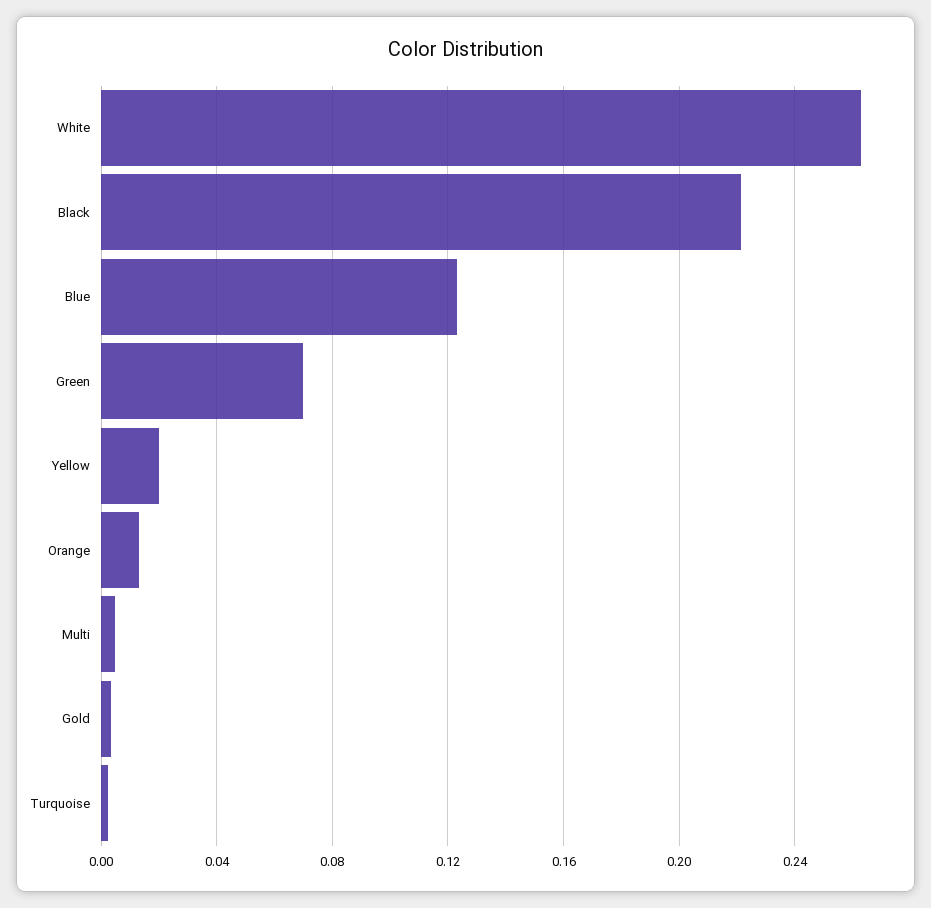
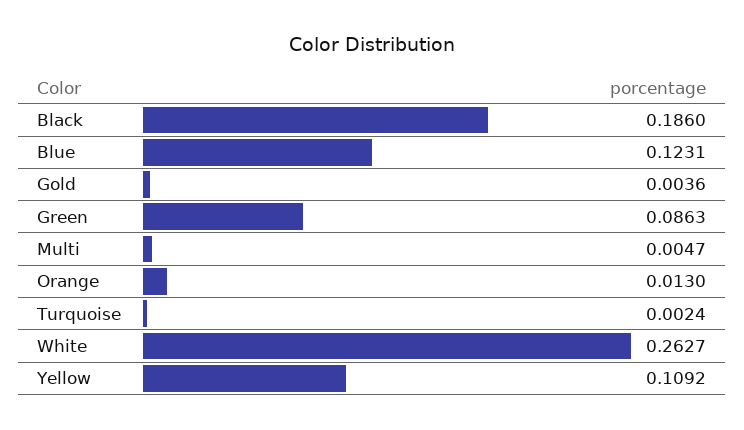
  {
    "White": 0.2627,
-   "Black": 0.22,
+   "Black": 0.186,
    "Blue": 0.1231,
-   "Green": 0.07,
+   "Green": 0.0863,
-   "Yellow": 0.02,
+   "Yellow": 0.1092,
    "Orange": 0.013,
    "Multi": 0.0047,
    "Gold": 0.0036,
    "Turquoise": 0.0024
  }

